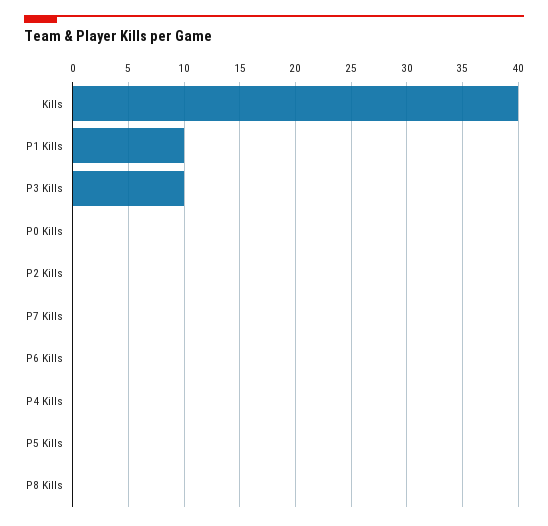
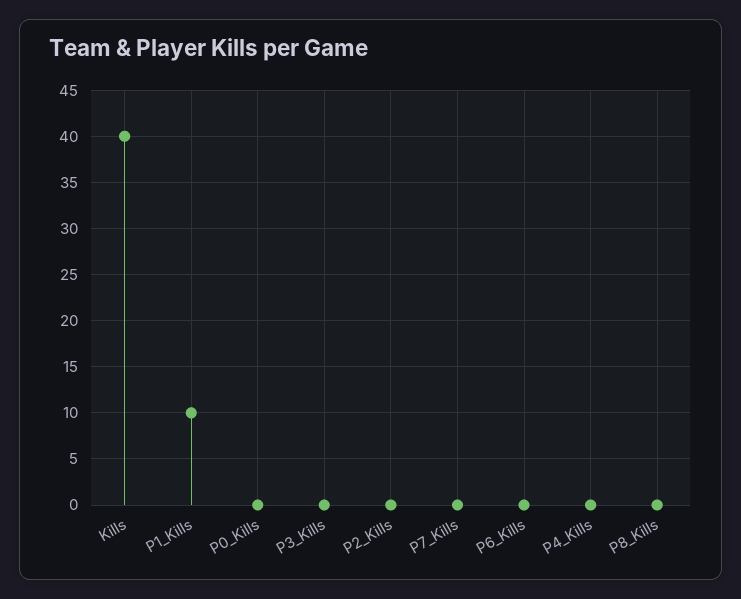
  {
    "Kills": 40,
    "P1 Kills": 10,
-   "P3 Kills": 10,
+   "P3 Kills": 0,
    "P0 Kills": 0,
    "P2 Kills": 0,
    "P7 Kills": 0,
    "P6 Kills": 0,
    "P4 Kills": 0,
-   "P5 Kills": 0,
    "P8 Kills": 0
  }

